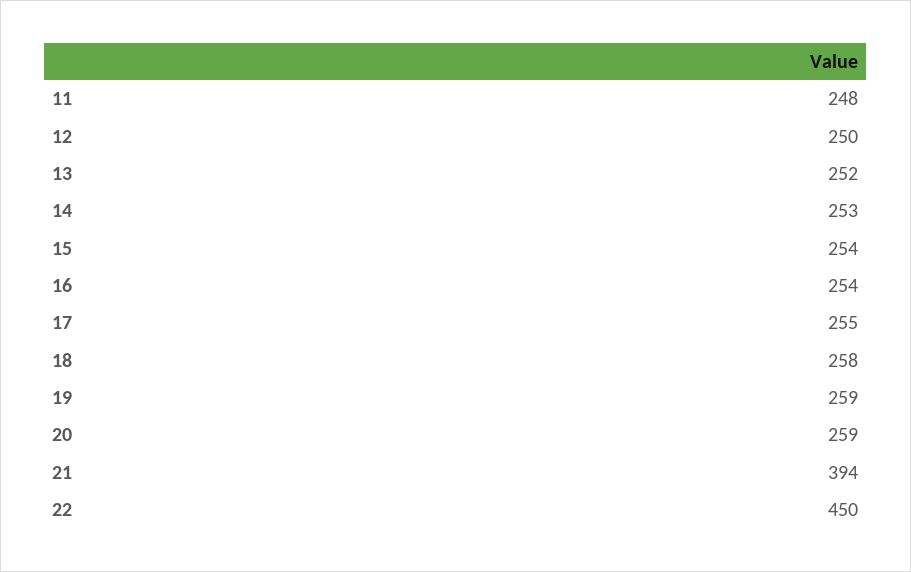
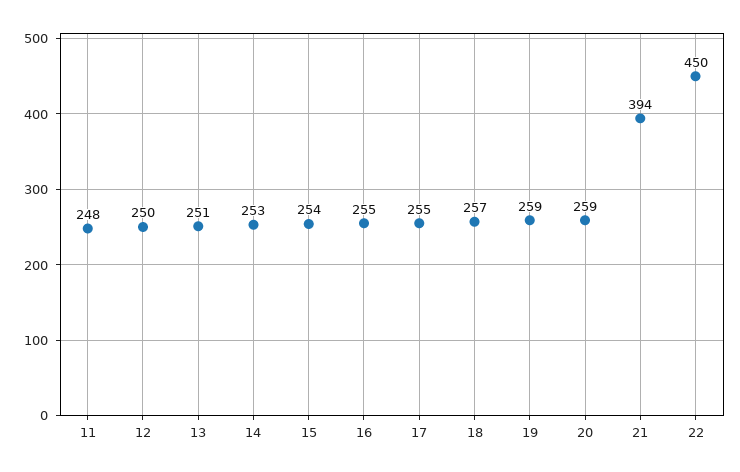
  {
    "11": 248,
    "12": 250,
-   "13": 252,
+   "13": 251,
    "14": 253,
    "15": 254,
-   "16": 254,
+   "16": 255,
    "17": 255,
-   "18": 258,
+   "18": 257,
    "19": 259,
    "20": 259,
    "21": 394,
    "22": 450
  }

